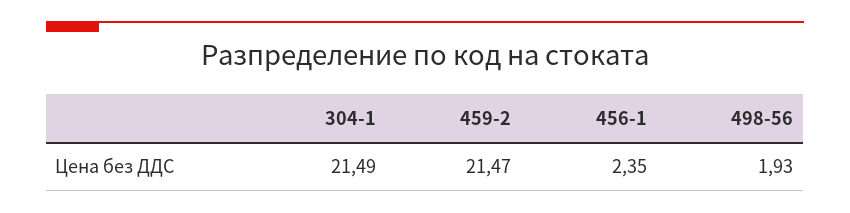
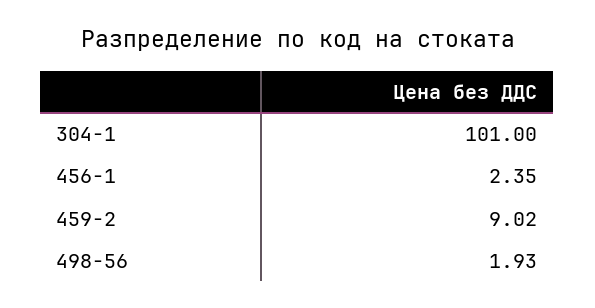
  {
-   "304-1": 21.49,
+   "304-1": 101,
-   "459-2": 21.47,
+   "459-2": 9.02,
    "456-1": 2.35,
    "498-56": 1.93
  }

